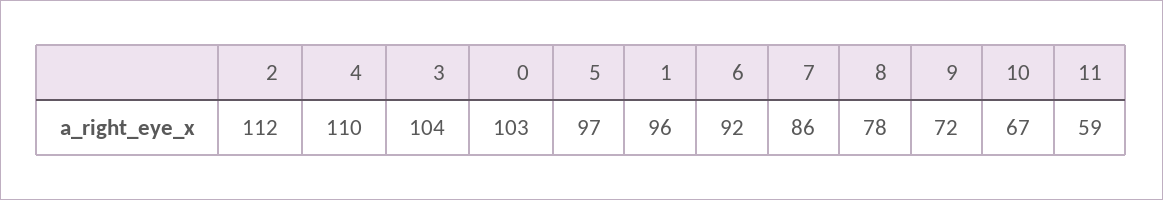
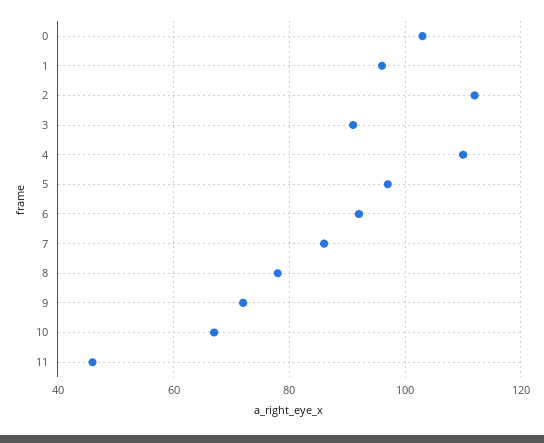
  {
    "2": 112,
    "4": 110,
-   "3": 104,
+   "3": 90,
    "0": 103,
    "5": 97,
    "1": 96,
    "6": 92,
    "7": 86,
    "8": 78,
    "9": 72,
    "10": 67,
-   "11": 59
+   "11": 45
  }

